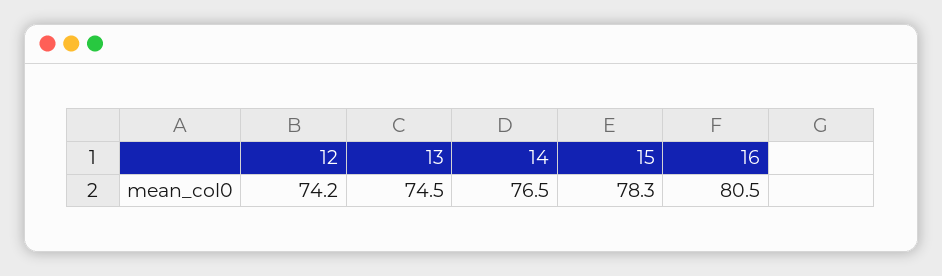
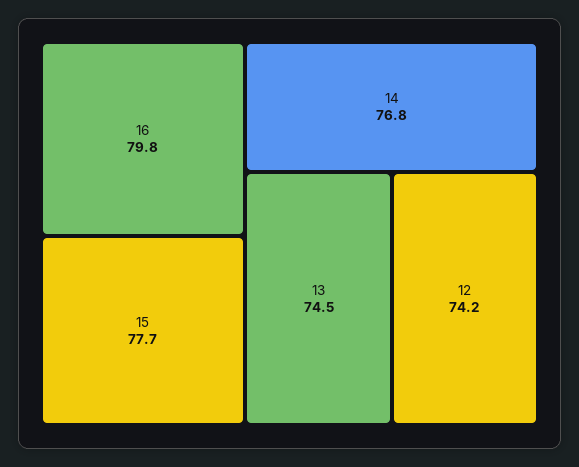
  {
    "12": 74.2,
    "13": 74.5,
-   "14": 76.5,
+   "14": 76.8,
-   "15": 78.3,
+   "15": 77.7,
-   "16": 80.5
+   "16": 79.8
  }

